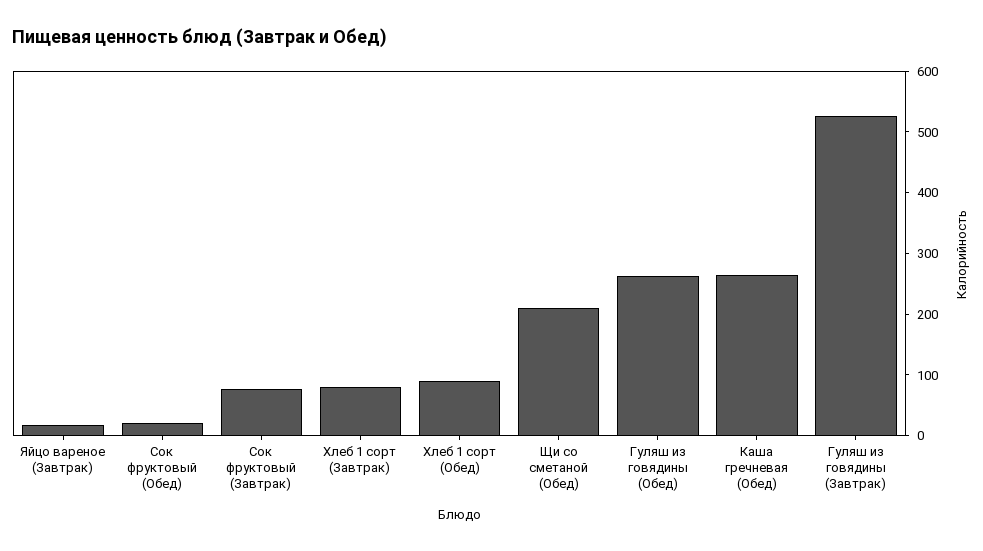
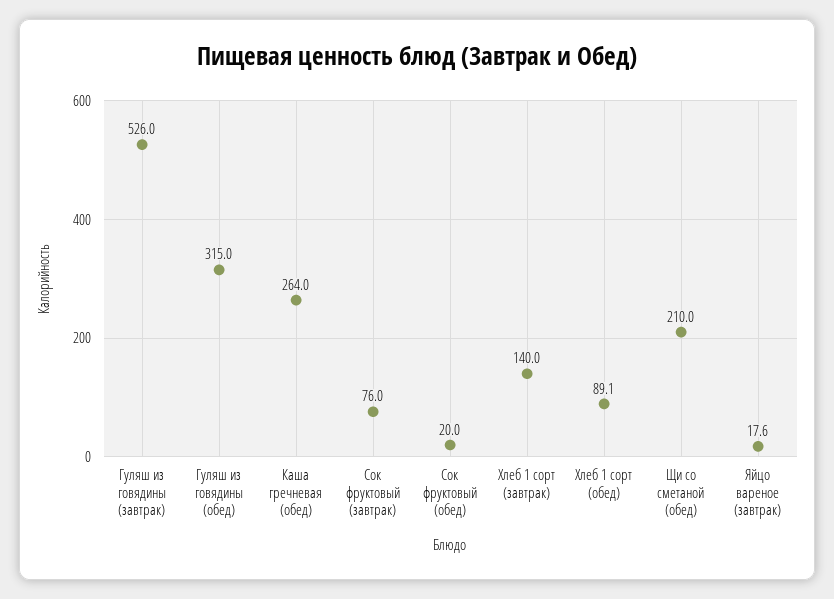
  {
    "Яйцо вареное (Завтрак)": 17.6,
    "Сок фруктовый (Обед)": 20,
    "Сок фруктовый (Завтрак)": 76,
-   "Хлеб 1 сорт (Завтрак)": 80,
+   "Хлеб 1 сорт (Завтрак)": 140,
    "Хлеб 1 сорт (Обед)": 89.1,
    "Щи со сметаной (Обед)": 210,
-   "Гуляш из говядины (Обед)": 260,
+   "Гуляш из говядины (Обед)": 315,
    "Каша гречневая (Обед)": 264,
    "Гуляш из говядины (Завтрак)": 526
  }

